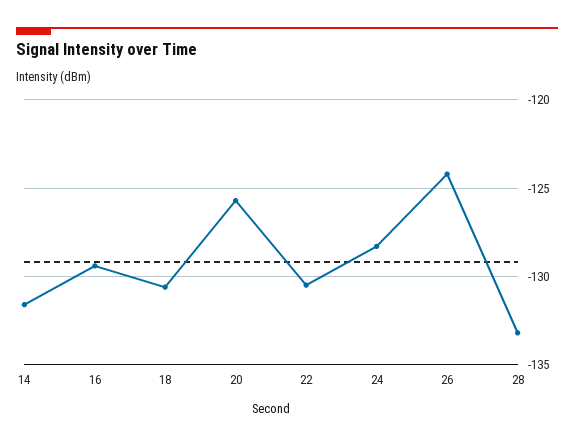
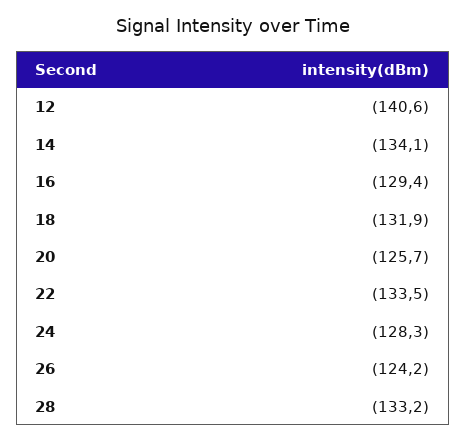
  {
-   "14": -131.5,
+   "14": -134.1,
    "16": -129.4,
-   "18": -130.5,
+   "18": -131.9,
    "20": -125.7,
-   "22": -130.5,
+   "22": -133.5,
    "24": -128.3,
    "26": -124.2,
-   "28": -133.2
+   "28": -133.2,
+   "12": -140.6
  }

